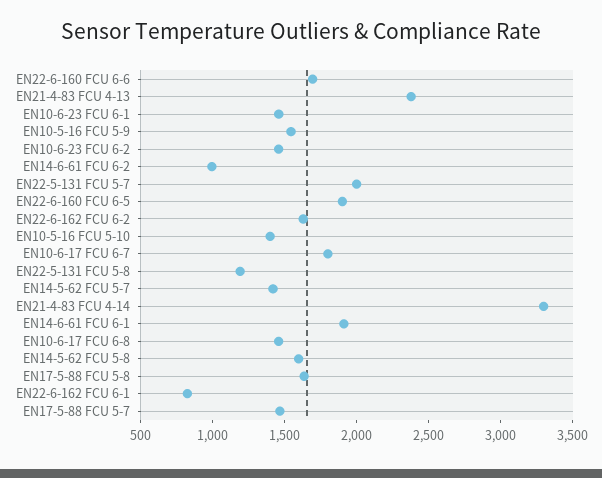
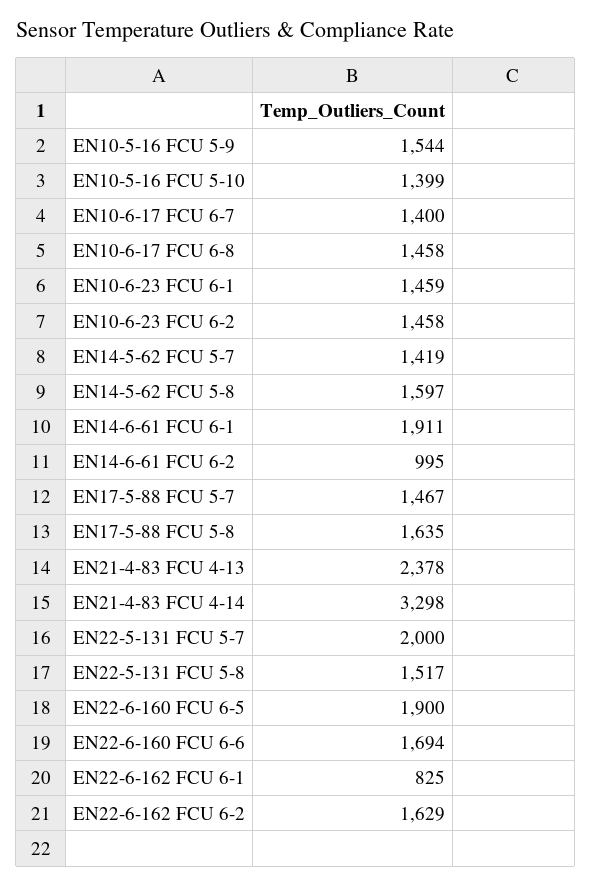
  {
    "EN22-6-160 FCU 6-6": 1694,
    "EN21-4-83 FCU 4-13": 2378,
    "EN10-6-23 FCU 6-1": 1459,
    "EN10-5-16 FCU 5-9": 1544,
    "EN10-6-23 FCU 6-2": 1458,
    "EN14-6-61 FCU 6-2": 995,
    "EN22-5-131 FCU 5-7": 2000,
    "EN22-6-160 FCU 6-5": 1900,
    "EN22-6-162 FCU 6-2": 1629,
    "EN10-5-16 FCU 5-10": 1399,
-   "EN10-6-17 FCU 6-7": 1800,
+   "EN10-6-17 FCU 6-7": 1400,
-   "EN22-5-131 FCU 5-8": 1200,
+   "EN22-5-131 FCU 5-8": 1517,
    "EN14-5-62 FCU 5-7": 1419,
    "EN21-4-83 FCU 4-14": 3298,
    "EN14-6-61 FCU 6-1": 1911,
    "EN10-6-17 FCU 6-8": 1458,
    "EN14-5-62 FCU 5-8": 1597,
    "EN17-5-88 FCU 5-8": 1635,
    "EN22-6-162 FCU 6-1": 825,
    "EN17-5-88 FCU 5-7": 1467
  }

